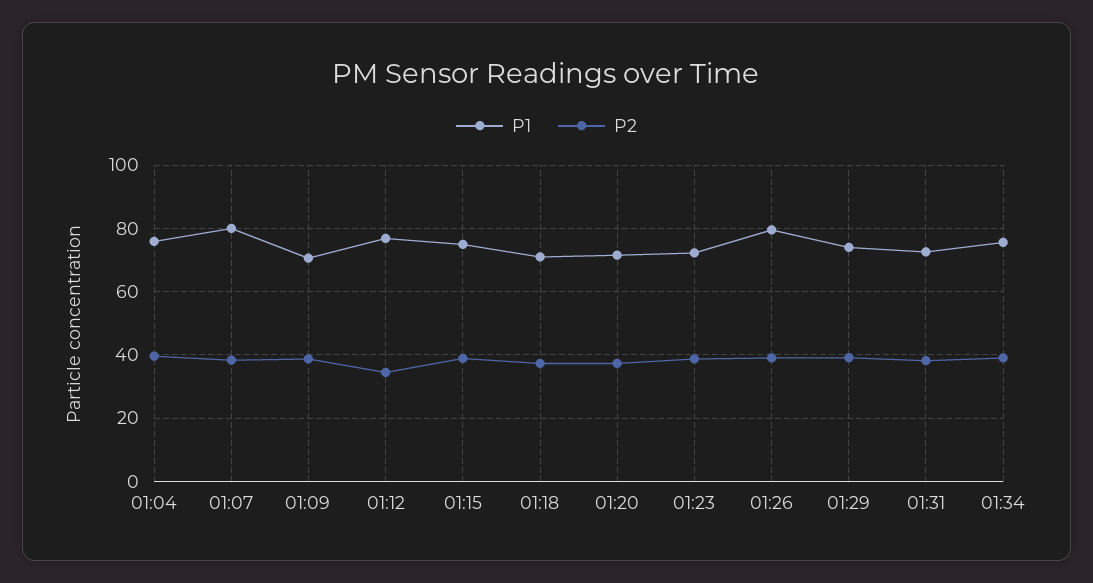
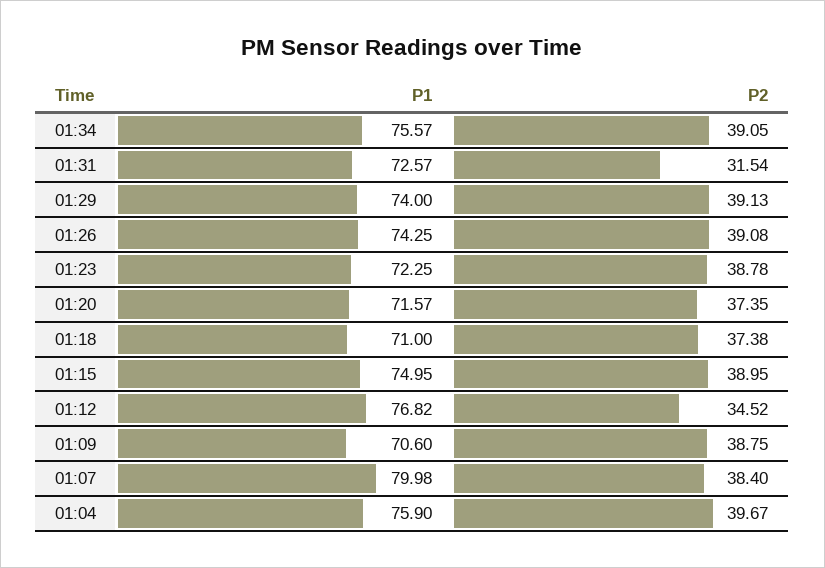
  {
    "P1": {
      "01:04": 75.9,
      "01:07": 79.98,
      "01:09": 70.6,
      "01:12": 76.82,
      "01:15": 74.95,
      "01:18": 71,
      "01:20": 71.57,
      "01:23": 72.25,
-     "01:26": 80,
+     "01:26": 74.25,
      "01:29": 74,
      "01:31": 72.57,
      "01:34": 75.57
    },
    "P2": {
      "01:04": 39.67,
      "01:07": 38.4,
      "01:09": 38.75,
      "01:12": 34.52,
      "01:15": 38.95,
      "01:18": 37.38,
      "01:20": 37.35,
      "01:23": 38.78,
      "01:26": 39.08,
      "01:29": 39.13,
-     "01:31": 38,
+     "01:31": 31.54,
      "01:34": 39.05
    }
  }

